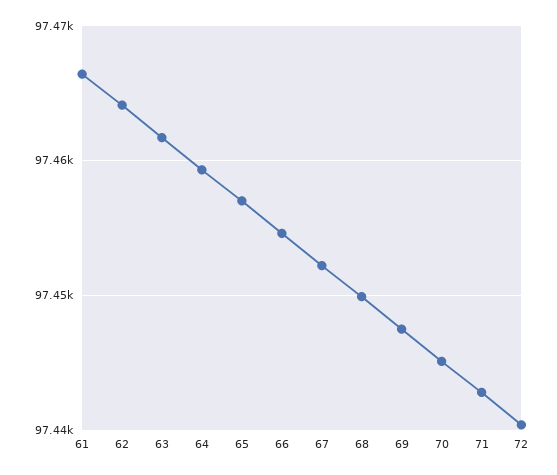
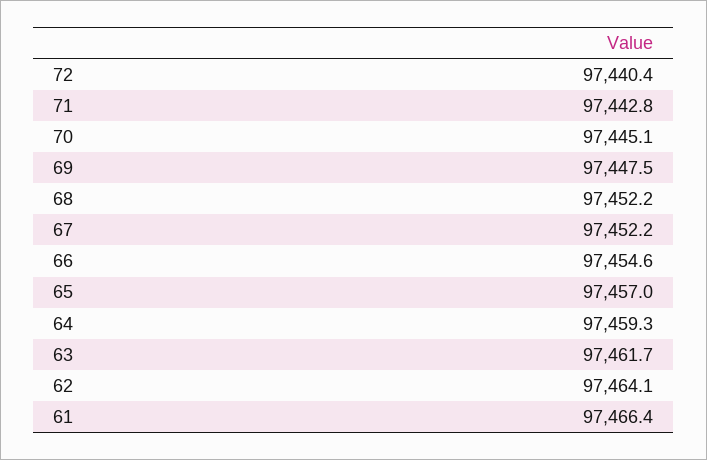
  {
    "61": 97466.4,
    "62": 97464.1,
    "63": 97461.7,
    "64": 97459.3,
    "65": 97457,
    "66": 97454.6,
    "67": 97452.2,
-   "68": 97450,
+   "68": 97452.2,
    "69": 97447.5,
    "70": 97445.1,
    "71": 97442.8,
    "72": 97440.4
  }

